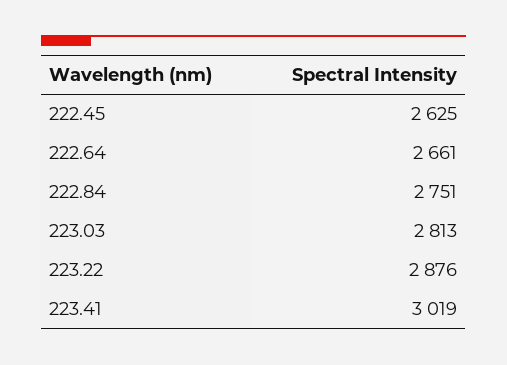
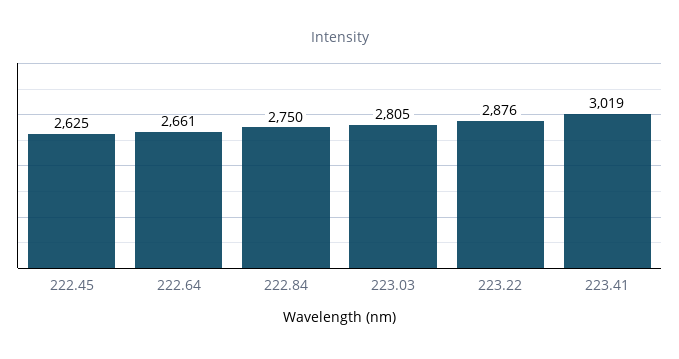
  {
    "222.45": 2625,
    "222.64": 2661,
-   "222.84": 2751,
+   "222.84": 2750,
-   "223.03": 2813,
+   "223.03": 2805,
    "223.22": 2876,
    "223.41": 3019
  }

